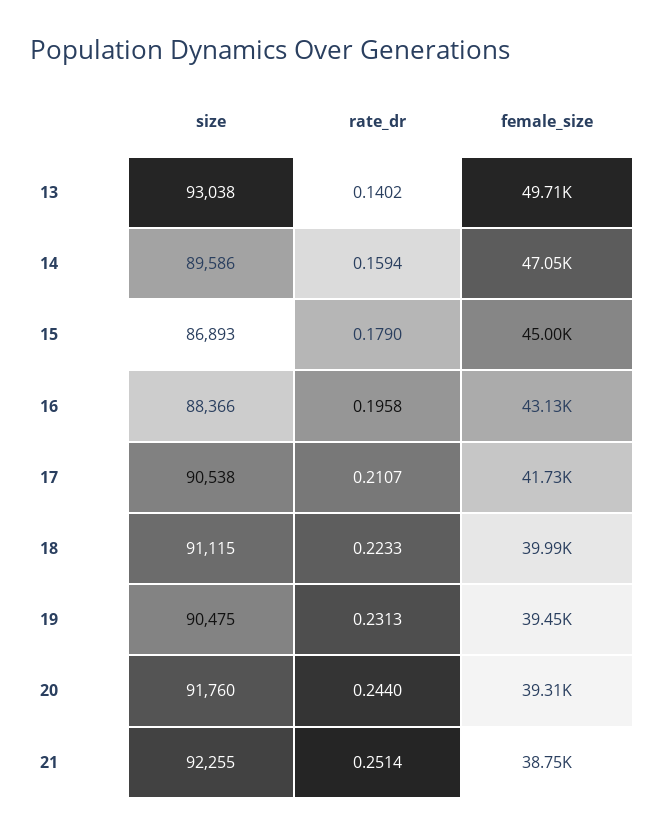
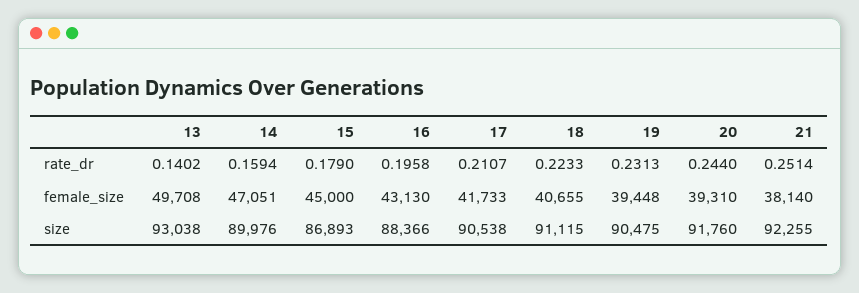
  {
    "size": {
      "13": 93038,
-     "14": 89586,
+     "14": 89976,
      "15": 86893,
      "16": 88366,
      "17": 90538,
      "18": 91115,
      "19": 90475,
      "20": 91760,
      "21": 92255
    },
    "rate_dr": {
      "13": 0.1402,
      "14": 0.1594,
      "15": 0.179,
      "16": 0.1958,
      "17": 0.2107,
      "18": 0.2233,
      "19": 0.2313,
      "20": 0.244,
      "21": 0.2514
    },
    "female_size": {
      "13": 49708,
      "14": 47051,
      "15": 45000,
      "16": 43130,
      "17": 41733,
-     "18": 39990,
+     "18": 40655,
      "19": 39448,
      "20": 39310,
-     "21": 38750
+     "21": 38140
    }
  }

